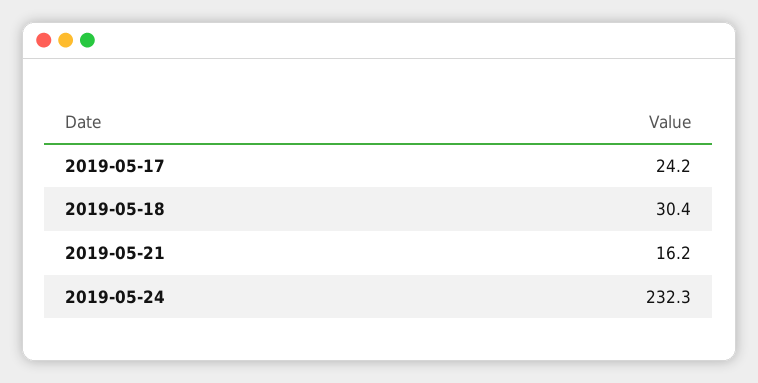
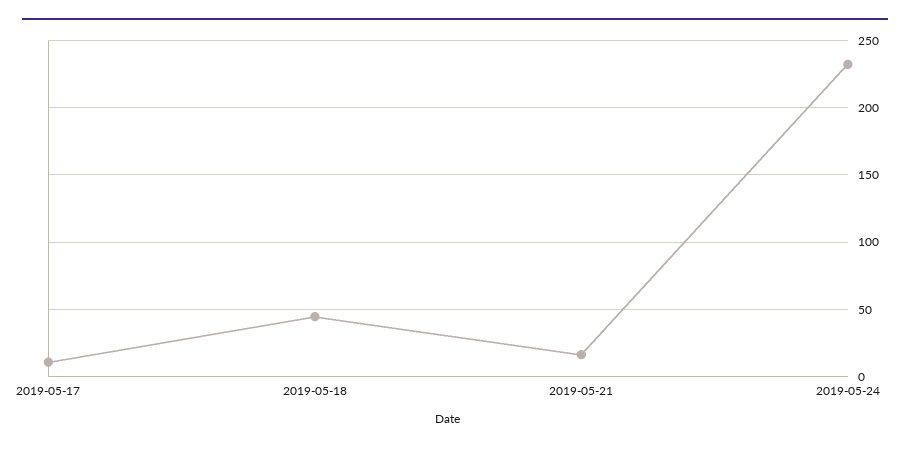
  {
-   "2019-05-17": 24.2,
+   "2019-05-17": 10,
-   "2019-05-18": 30.4,
+   "2019-05-18": 45,
    "2019-05-21": 16.2,
    "2019-05-24": 232.3
  }

